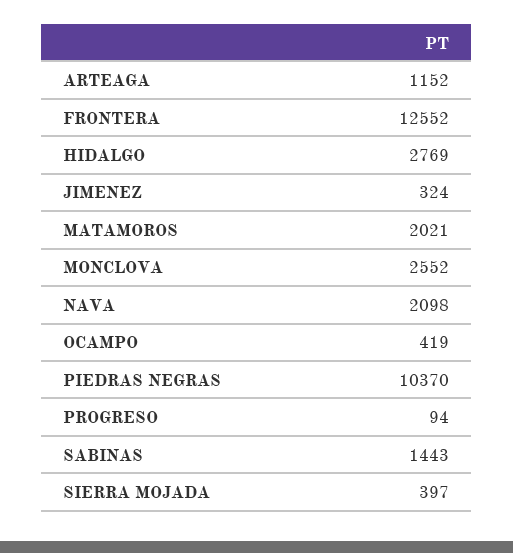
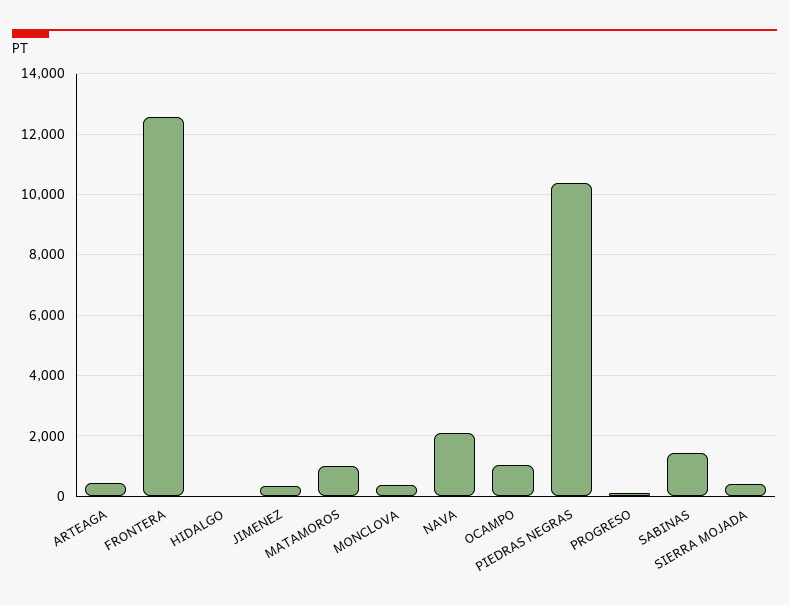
  {
-   "ARTEAGA": 1152,
+   "ARTEAGA": 400,
    "FRONTERA": 12552,
-   "HIDALGO": 2769,
+   "HIDALGO": 0,
    "JIMENEZ": 324,
-   "MATAMOROS": 2021,
+   "MATAMOROS": 1000,
-   "MONCLOVA": 2552,
+   "MONCLOVA": 400,
    "NAVA": 2098,
-   "OCAMPO": 419,
+   "OCAMPO": 1000,
    "PIEDRAS NEGRAS": 10370,
    "PROGRESO": 94,
    "SABINAS": 1443,
    "SIERRA MOJADA": 397
  }

